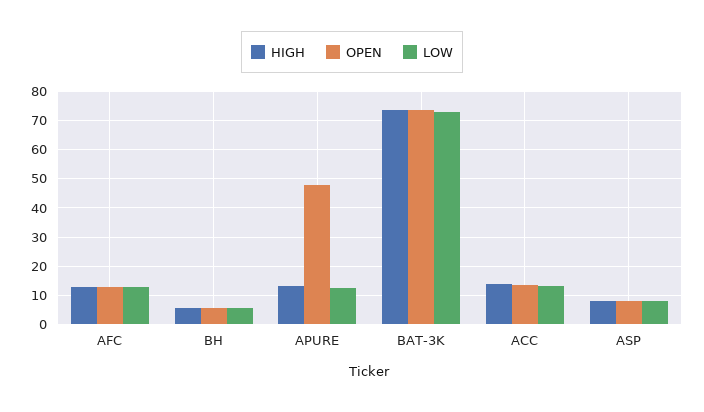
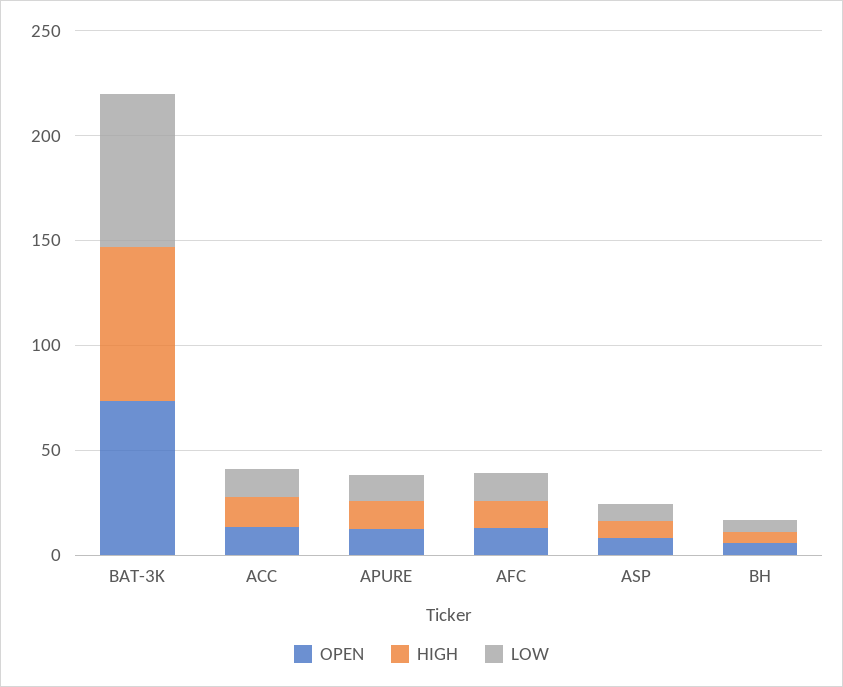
  {
    "HIGH": {
      "AFC": 12.5,
      "BH": 5,
      "APURE": 12.5,
      "BAT-3K": 72.5,
      "ACC": 15,
      "ASP": 7.5
    },
    "OPEN": {
      "AFC": 12.5,
      "BH": 5,
-     "APURE": 47.5,
+     "APURE": 10,
      "BAT-3K": 72.5,
      "ACC": 12.5,
      "ASP": 7.5
    },
    "LOW": {
      "AFC": 12.5,
      "BH": 5,
      "APURE": 12.5,
      "BAT-3K": 72.5,
      "ACC": 12.5,
      "ASP": 7.5
    }
  }

